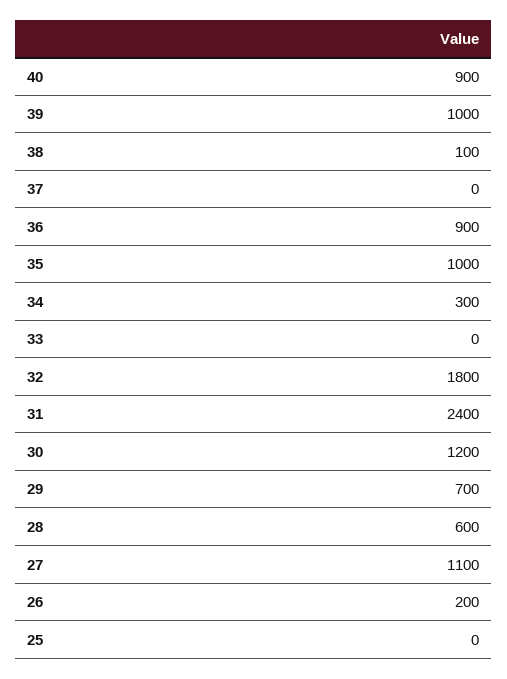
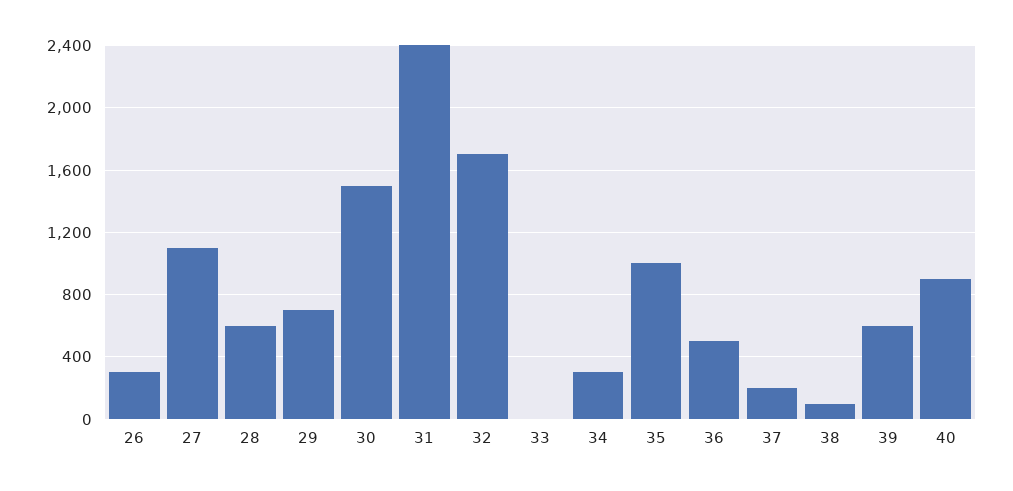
  {
    "40": 900,
-   "39": 1000,
+   "39": 600,
    "38": 100,
-   "37": 0,
+   "37": 200,
-   "36": 900,
+   "36": 500,
    "35": 1000,
    "34": 300,
    "33": 0,
-   "32": 1800,
+   "32": 1700,
    "31": 2400,
-   "30": 1200,
+   "30": 1500,
    "29": 700,
    "28": 600,
    "27": 1100,
-   "26": 200,
+   "26": 300
-   "25": 0
  }

